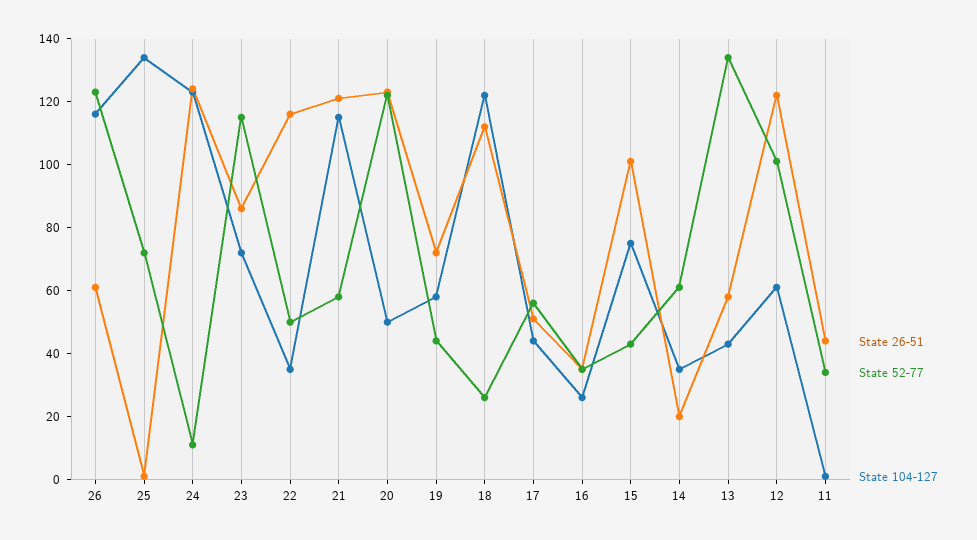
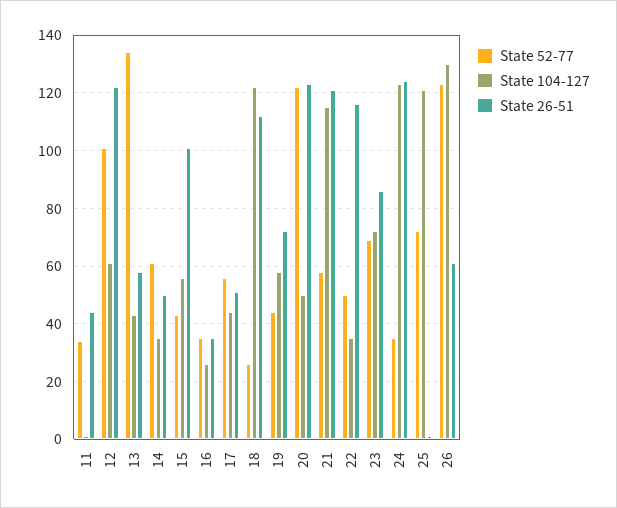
  {
    "State 26-51": {
      "26": 60,
      "25": 0,
      "24": 125,
      "23": 85,
      "22": 115,
      "21": 120,
      "20": 125,
      "19": 70,
      "18": 110,
      "17": 50,
      "16": 35,
      "15": 100,
-     "14": 20,
+     "14": 50,
      "13": 60,
      "12": 120,
      "11": 45
    },
    "State 52-77": {
      "26": 125,
      "25": 70,
-     "24": 10,
+     "24": 35,
-     "23": 115,
+     "23": 70,
      "22": 50,
      "21": 60,
      "20": 120,
      "19": 45,
      "18": 25,
      "17": 55,
      "16": 35,
      "15": 45,
      "14": 60,
      "13": 135,
      "12": 100,
      "11": 35
    },
    "State 104-127": {
-     "26": 115,
+     "26": 130,
-     "25": 135,
+     "25": 120,
      "24": 125,
      "23": 70,
      "22": 35,
      "21": 115,
      "20": 50,
      "19": 60,
      "18": 120,
      "17": 45,
      "16": 25,
-     "15": 75,
+     "15": 55,
      "14": 35,
      "13": 45,
      "12": 60,
      "11": 0
    }
  }

